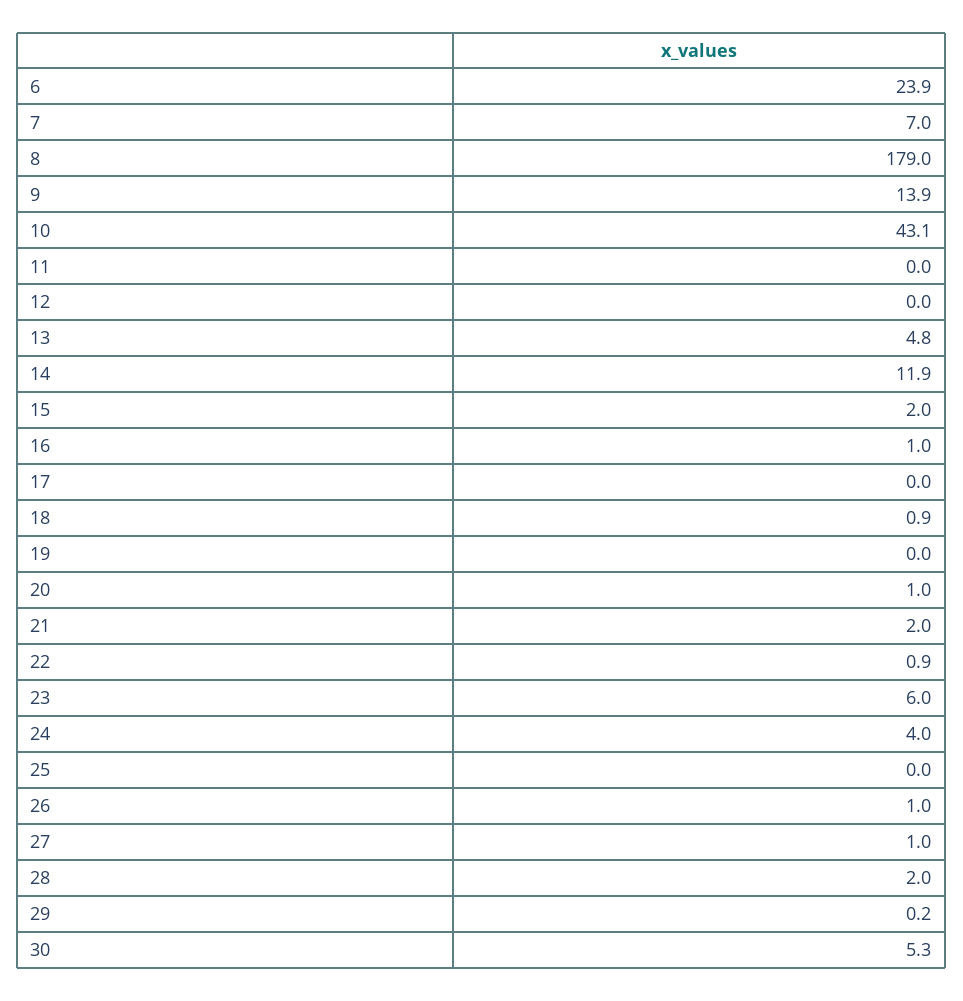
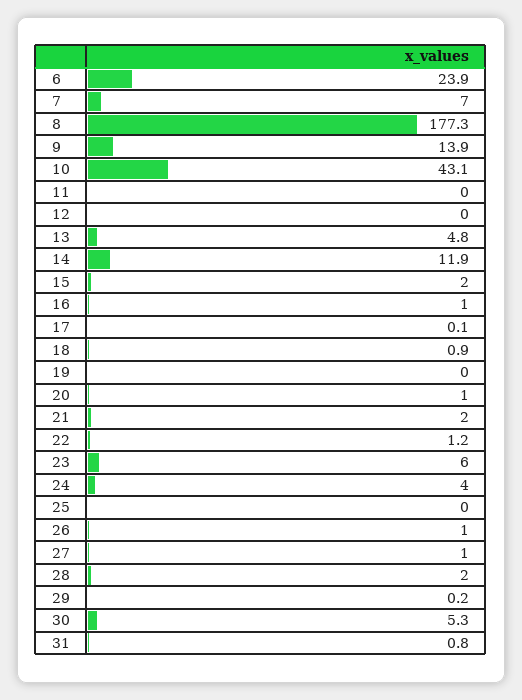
  {
    "6": 23.9,
    "7": 7,
-   "8": 179,
+   "8": 177.3,
    "9": 13.9,
    "10": 43.1,
    "11": 0,
    "12": 0,
    "13": 4.8,
    "14": 11.9,
    "15": 2,
    "16": 1,
-   "17": 0,
+   "17": 0.1,
    "18": 0.9,
    "19": 0,
    "20": 1,
    "21": 2,
-   "22": 0.9,
+   "22": 1.2,
    "23": 6,
    "24": 4,
    "25": 0,
    "26": 1,
    "27": 1,
    "28": 2,
    "29": 0.2,
-   "30": 5.3
+   "30": 5.3,
+   "31": 0.8
  }

